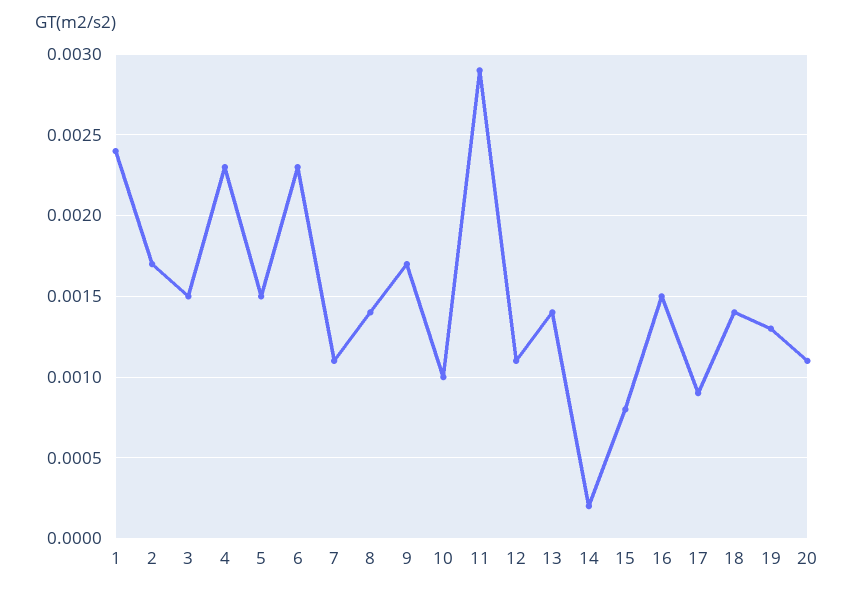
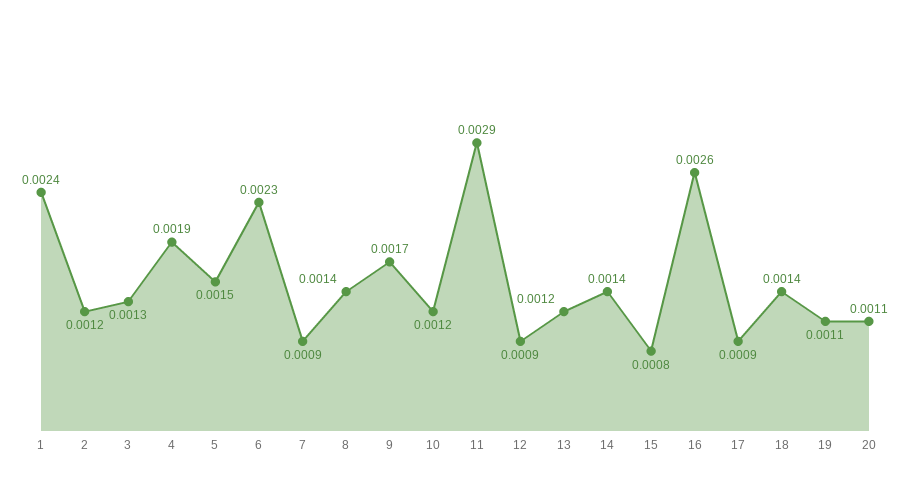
  {
    "1": 0.0024,
-   "2": 0.0017,
+   "2": 0.0012,
-   "3": 0.0015,
+   "3": 0.0013,
-   "4": 0.0023,
+   "4": 0.0019,
    "5": 0.0015,
    "6": 0.0023,
-   "7": 0.0011,
+   "7": 0.0009,
    "8": 0.0014,
    "9": 0.0017,
-   "10": 0.001,
+   "10": 0.0012,
    "11": 0.0029,
-   "12": 0.0011,
+   "12": 0.0009,
-   "13": 0.0014,
+   "13": 0.0012,
-   "14": 0.0002,
+   "14": 0.0014,
    "15": 0.0008,
-   "16": 0.0015,
+   "16": 0.0026,
    "17": 0.0009,
    "18": 0.0014,
-   "19": 0.0013,
+   "19": 0.0011,
    "20": 0.0011
  }

